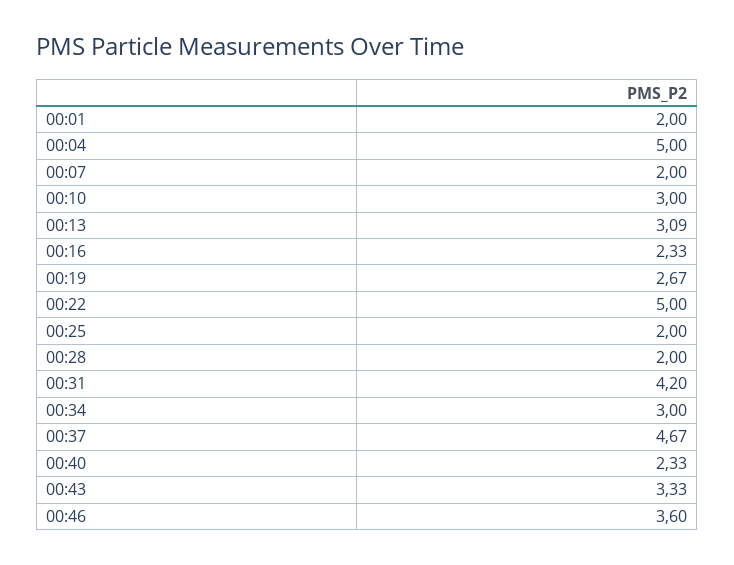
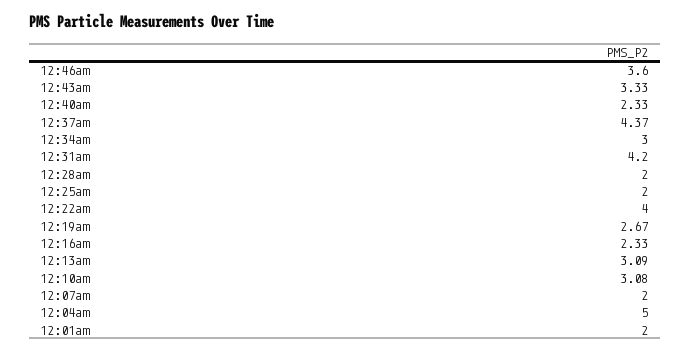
  {
    "00:01": 2,
    "00:04": 5,
    "00:07": 2,
-   "00:10": 3,
+   "00:10": 3.08,
    "00:13": 3.09,
    "00:16": 2.33,
    "00:19": 2.67,
-   "00:22": 5,
+   "00:22": 4,
    "00:25": 2,
    "00:28": 2,
    "00:31": 4.2,
    "00:34": 3,
-   "00:37": 4.67,
+   "00:37": 4.37,
    "00:40": 2.33,
    "00:43": 3.33,
    "00:46": 3.6
  }

